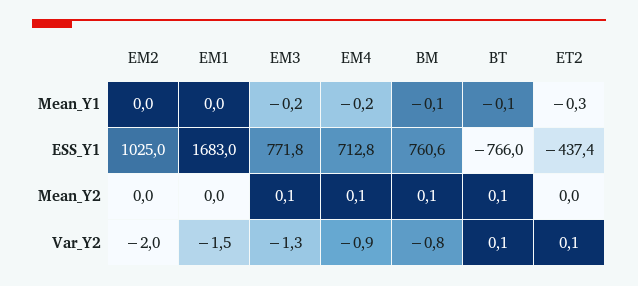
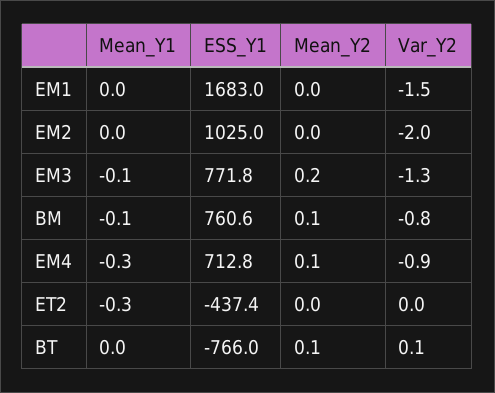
  {
    "EM2": {
      "Mean_Y1": 0,
      "ESS_Y1": 1025,
      "Mean_Y2": 0,
      "Var_Y2": -2
    },
    "EM1": {
      "Mean_Y1": 0,
      "ESS_Y1": 1683,
      "Mean_Y2": 0,
      "Var_Y2": -1.5
    },
    "EM3": {
-     "Mean_Y1": -0.2,
+     "Mean_Y1": -0.1,
      "ESS_Y1": 771.8,
-     "Mean_Y2": 0.1,
+     "Mean_Y2": 0.2,
      "Var_Y2": -1.3
    },
    "EM4": {
-     "Mean_Y1": -0.2,
+     "Mean_Y1": -0.3,
      "ESS_Y1": 712.8,
      "Mean_Y2": 0.1,
      "Var_Y2": -0.9
    },
    "BM": {
      "Mean_Y1": -0.1,
      "ESS_Y1": 760.6,
      "Mean_Y2": 0.1,
      "Var_Y2": -0.8
    },
    "BT": {
-     "Mean_Y1": -0.1,
+     "Mean_Y1": 0,
      "ESS_Y1": -766,
      "Mean_Y2": 0.1,
      "Var_Y2": 0.1
    },
    "ET2": {
      "Mean_Y1": -0.3,
      "ESS_Y1": -437.4,
      "Mean_Y2": 0,
-     "Var_Y2": 0.1
+     "Var_Y2": 0
    }
  }

